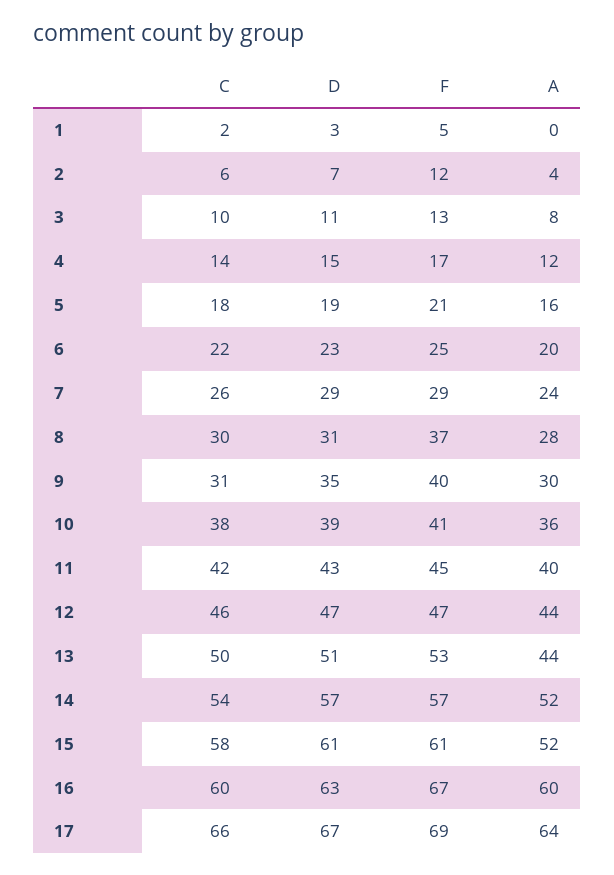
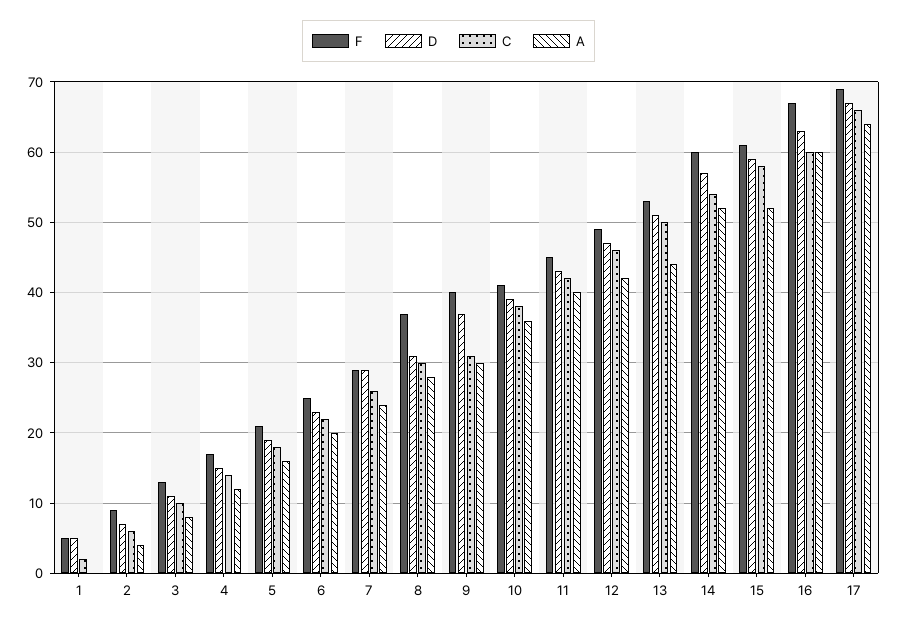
  {
    "C": {
      "1": 2,
      "2": 6,
      "3": 10,
      "4": 14,
      "5": 18,
      "6": 22,
      "7": 26,
      "8": 30,
      "9": 31,
      "10": 38,
      "11": 42,
      "12": 46,
      "13": 50,
      "14": 54,
      "15": 58,
      "16": 60,
      "17": 66
    },
    "D": {
-     "1": 3,
+     "1": 5,
      "2": 7,
      "3": 11,
      "4": 15,
      "5": 19,
      "6": 23,
      "7": 29,
      "8": 31,
-     "9": 35,
+     "9": 37,
      "10": 39,
      "11": 43,
      "12": 47,
      "13": 51,
      "14": 57,
-     "15": 61,
+     "15": 59,
      "16": 63,
      "17": 67
    },
    "F": {
      "1": 5,
-     "2": 12,
+     "2": 9,
      "3": 13,
      "4": 17,
      "5": 21,
      "6": 25,
      "7": 29,
      "8": 37,
      "9": 40,
      "10": 41,
      "11": 45,
-     "12": 47,
+     "12": 49,
      "13": 53,
-     "14": 57,
+     "14": 60,
      "15": 61,
      "16": 67,
      "17": 69
    },
    "A": {
      "1": 0,
      "2": 4,
      "3": 8,
      "4": 12,
      "5": 16,
      "6": 20,
      "7": 24,
      "8": 28,
      "9": 30,
      "10": 36,
      "11": 40,
-     "12": 44,
+     "12": 42,
      "13": 44,
      "14": 52,
      "15": 52,
      "16": 60,
      "17": 64
    }
  }

